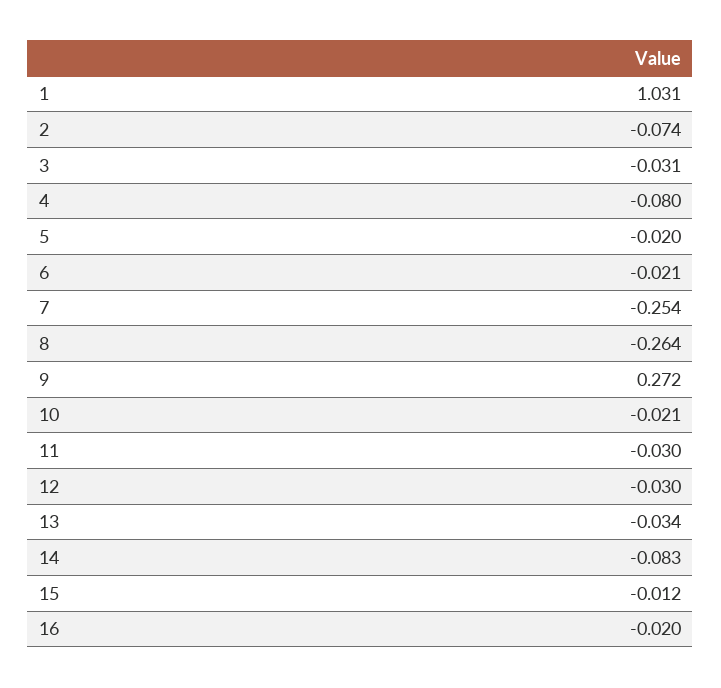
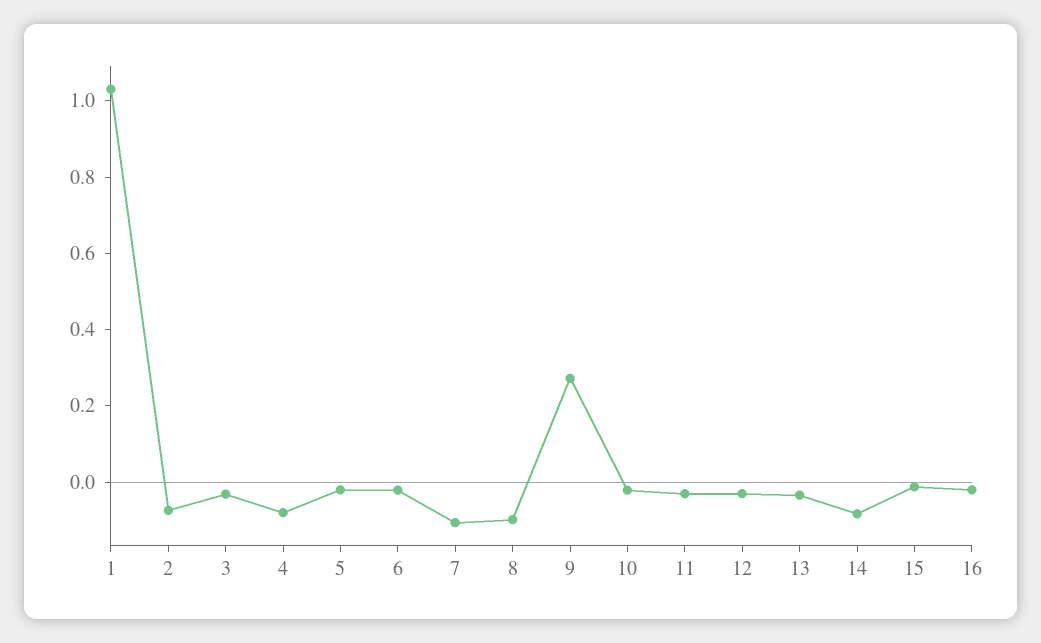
  {
    "1": 1.031,
    "2": -0.074,
    "3": -0.031,
    "4": -0.08,
    "5": -0.02,
    "6": -0.021,
-   "7": -0.254,
+   "7": -0.1,
-   "8": -0.264,
+   "8": -0.1,
    "9": 0.272,
    "10": -0.021,
    "11": -0.03,
    "12": -0.03,
    "13": -0.034,
    "14": -0.083,
    "15": -0.012,
    "16": -0.02
  }

